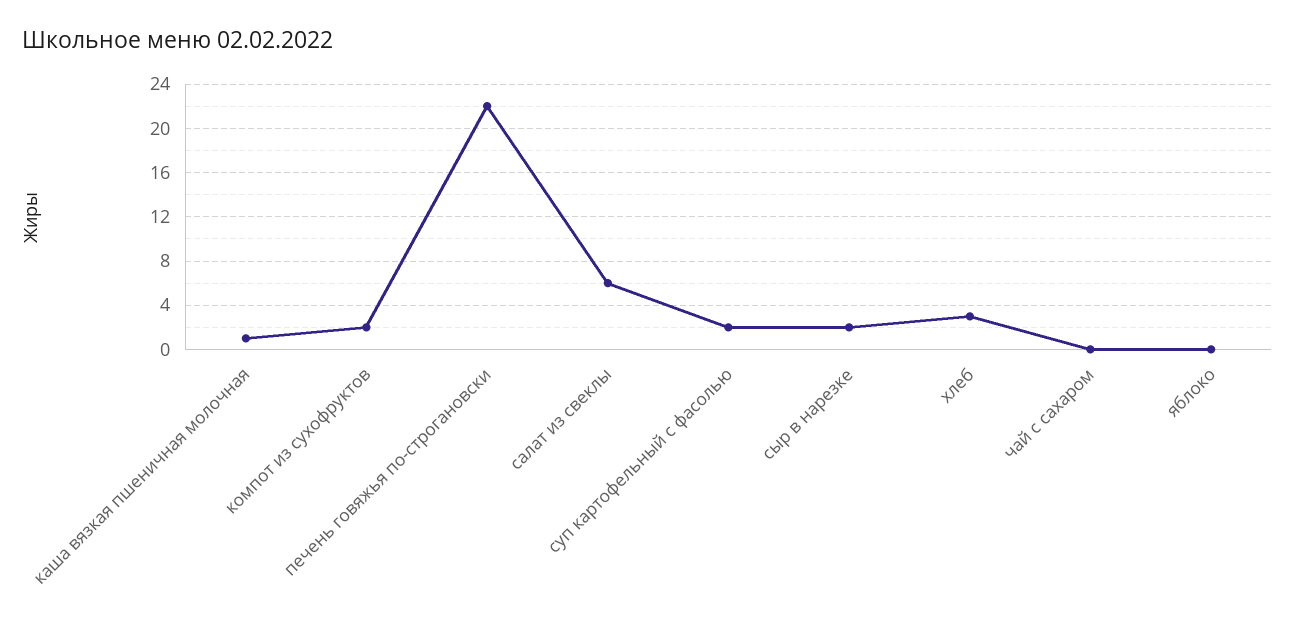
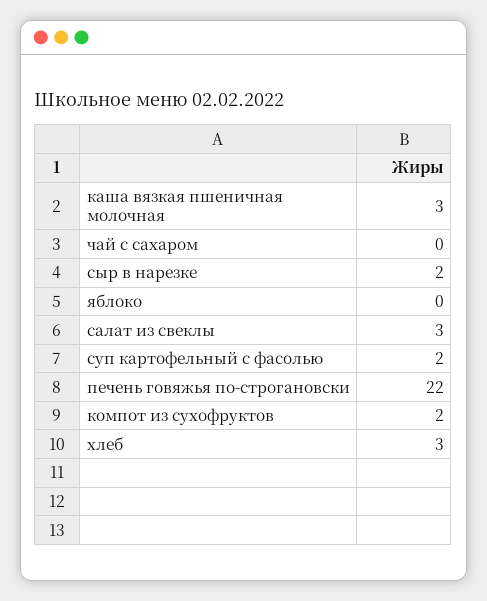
  {
-   "каша вязкая пшеничная молочная": 1,
+   "каша вязкая пшеничная молочная": 3,
    "компот из сухофруктов": 2,
    "печень говяжья по-строгановски": 22,
-   "салат из свеклы": 6,
+   "салат из свеклы": 3,
    "суп картофельный с фасолью": 2,
    "сыр в нарезке": 2,
    "хлеб": 3,
    "чай с сахаром": 0,
    "яблоко": 0
  }

